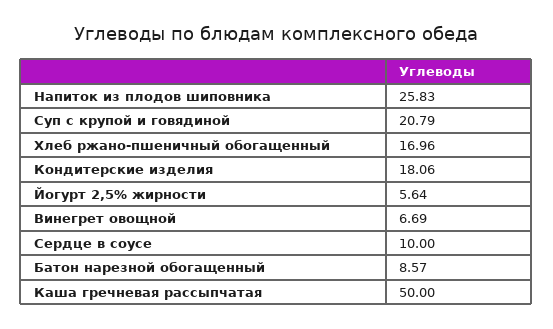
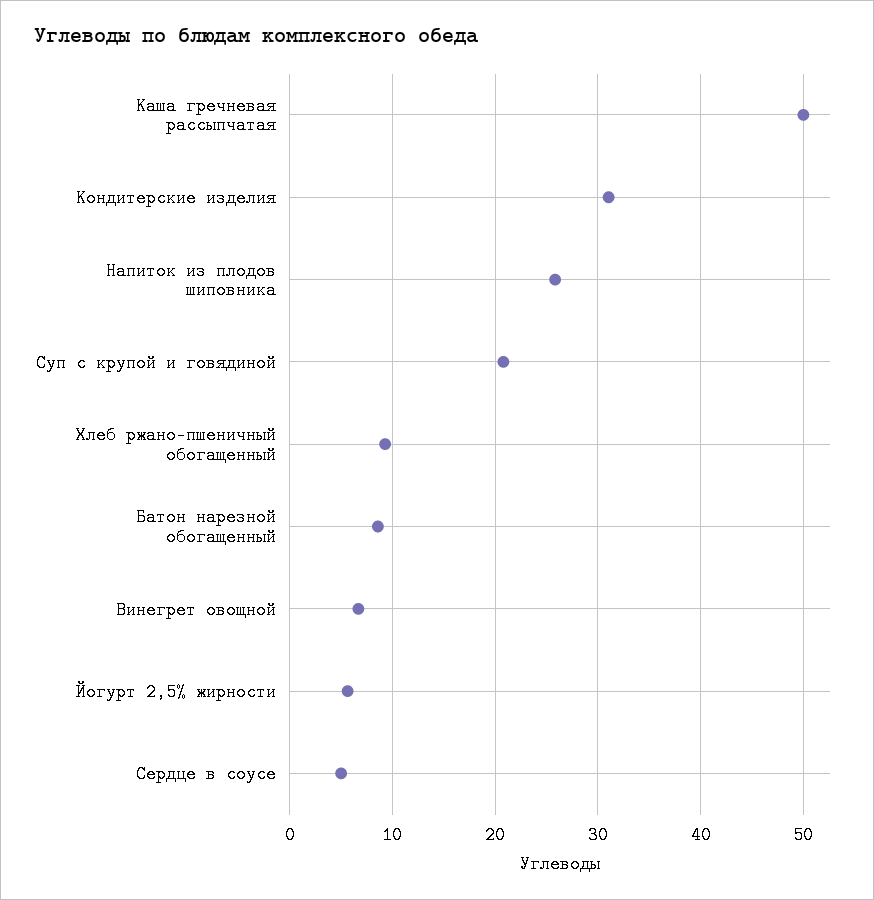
  {
    "Напиток из плодов шиповника": 25.83,
    "Суп с крупой и говядиной": 20.79,
-   "Хлеб ржано-пшеничный обогащенный": 16.96,
+   "Хлеб ржано-пшеничный обогащенный": 9,
-   "Кондитерские изделия": 18.06,
+   "Кондитерские изделия": 31,
    "Йогурт 2,5% жирности": 5.64,
    "Винегрет овощной": 6.69,
-   "Сердце в соусе": 10,
+   "Сердце в соусе": 5,
    "Батон нарезной обогащенный": 8.57,
    "Каша гречневая рассыпчатая": 50
  }

